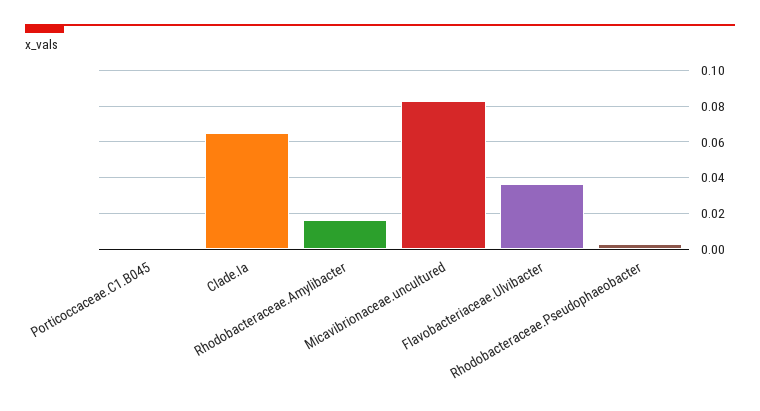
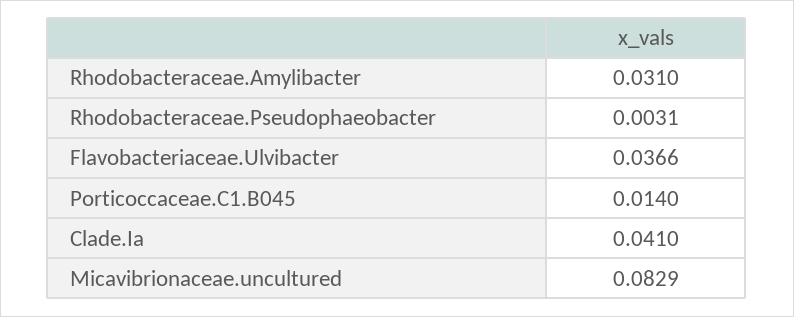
  {
-   "Porticoccaceae.C1.B045": 0,
+   "Porticoccaceae.C1.B045": 0.014,
-   "Clade.Ia": 0.065,
+   "Clade.Ia": 0.041,
-   "Rhodobacteraceae.Amylibacter": 0.015,
+   "Rhodobacteraceae.Amylibacter": 0.031,
    "Micavibrionaceae.uncultured": 0.0829,
    "Flavobacteriaceae.Ulvibacter": 0.0366,
    "Rhodobacteraceae.Pseudophaeobacter": 0.0031
  }

